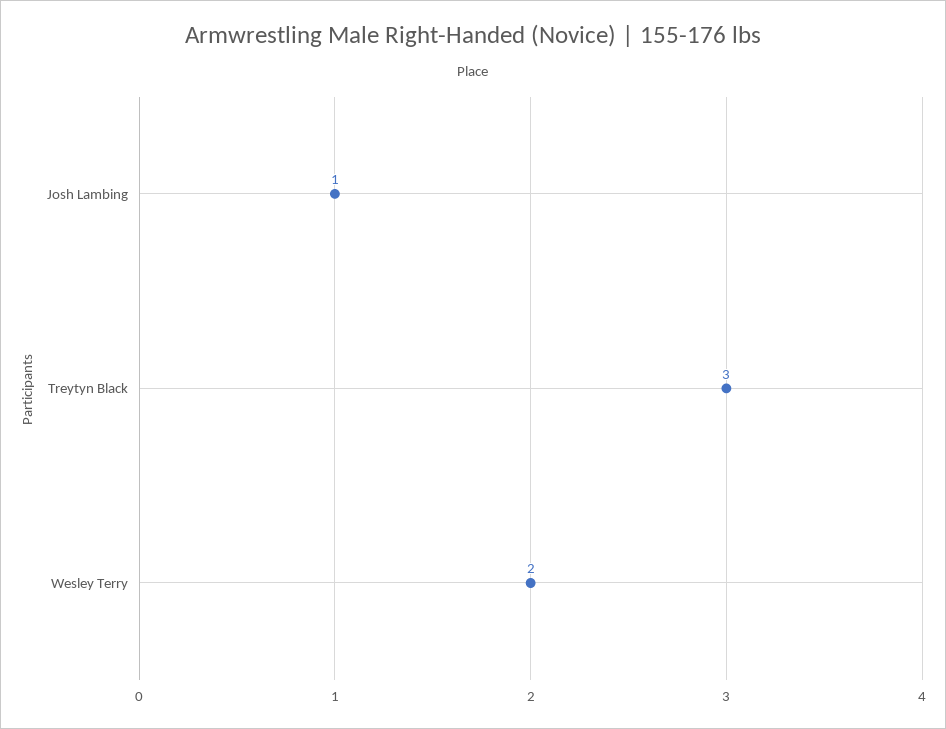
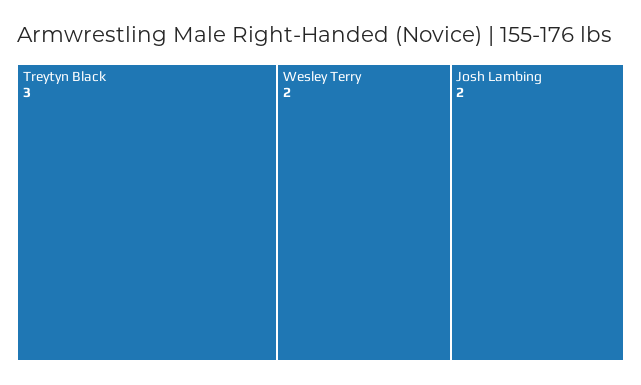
  {
-   "Josh Lambing": 1,
+   "Josh Lambing": 2,
    "Treytyn Black": 3,
    "Wesley Terry": 2
  }

